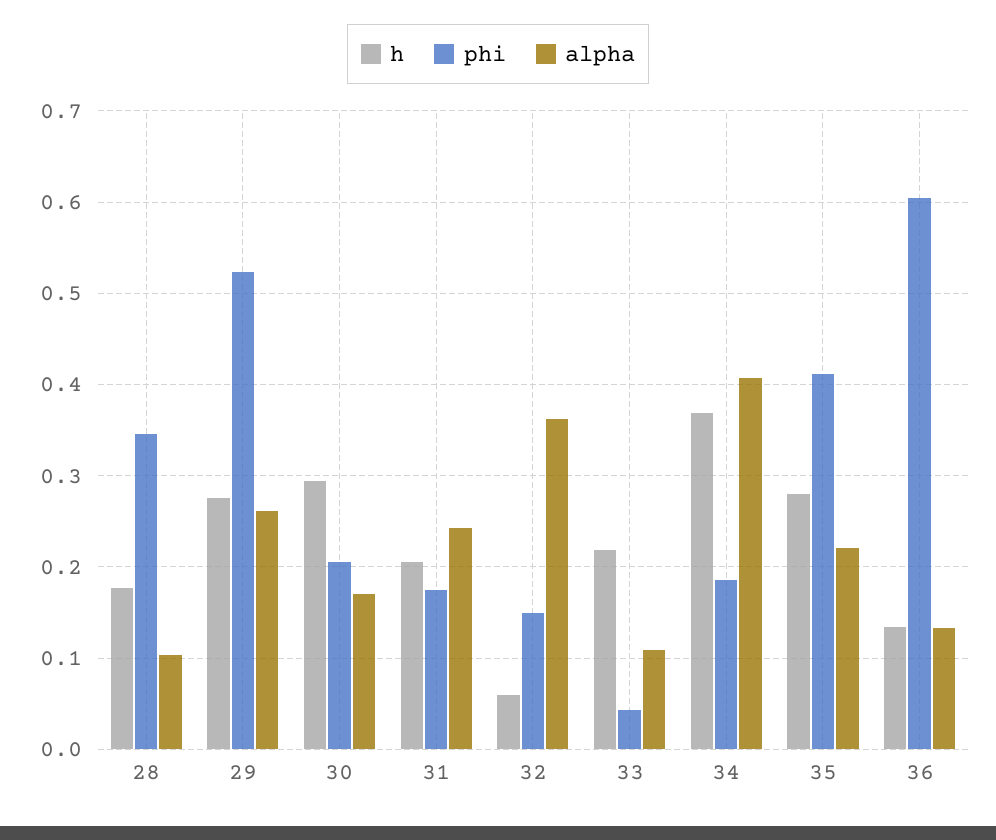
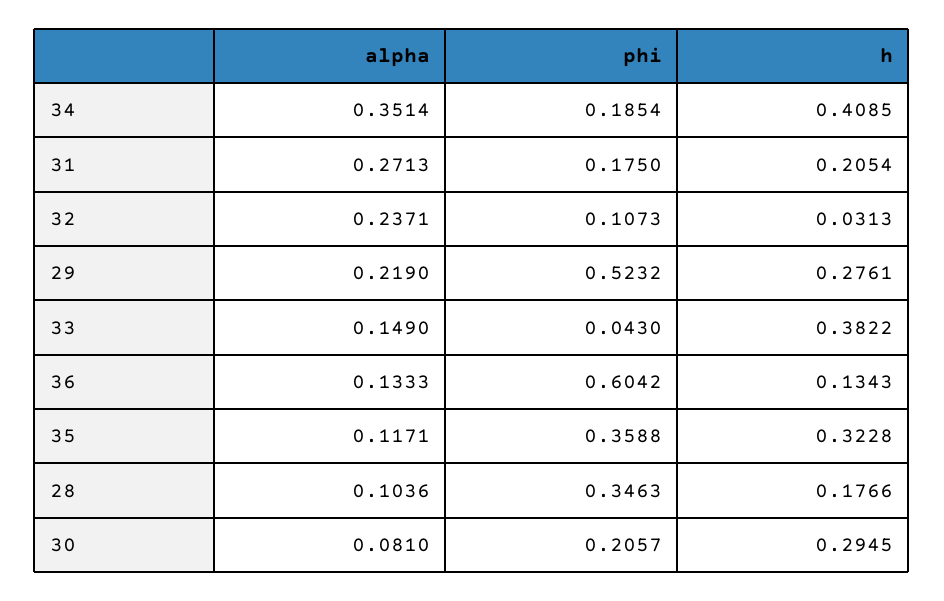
  {
    "h": {
      "28": 0.1766,
      "29": 0.2761,
      "30": 0.2945,
      "31": 0.2054,
-     "32": 0.06,
+     "32": 0.0313,
-     "33": 0.22,
+     "33": 0.3822,
-     "34": 0.37,
+     "34": 0.4085,
-     "35": 0.28,
+     "35": 0.3228,
      "36": 0.1343
    },
    "phi": {
      "28": 0.3463,
      "29": 0.5232,
      "30": 0.2057,
      "31": 0.175,
-     "32": 0.15,
+     "32": 0.1073,
      "33": 0.043,
      "34": 0.1854,
-     "35": 0.41,
+     "35": 0.3588,
      "36": 0.6042
    },
    "alpha": {
      "28": 0.1036,
-     "29": 0.26,
+     "29": 0.219,
-     "30": 0.17,
+     "30": 0.081,
-     "31": 0.24,
+     "31": 0.2713,
-     "32": 0.36,
+     "32": 0.2371,
-     "33": 0.11,
+     "33": 0.149,
-     "34": 0.41,
+     "34": 0.3514,
-     "35": 0.22,
+     "35": 0.1171,
      "36": 0.1333
    }
  }

